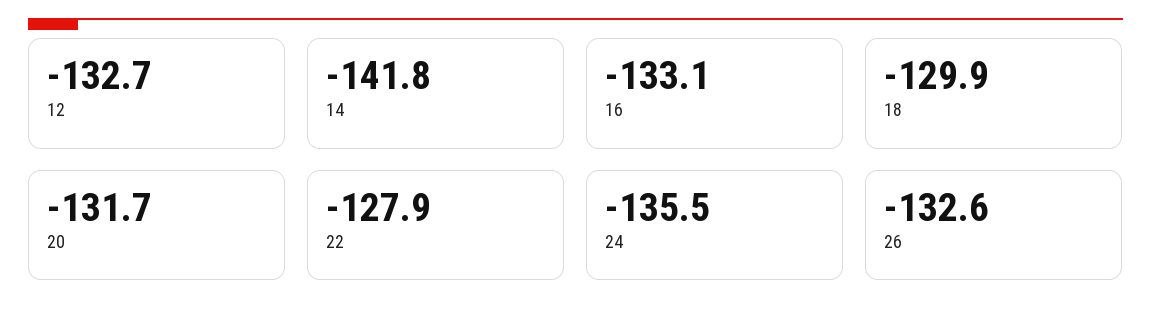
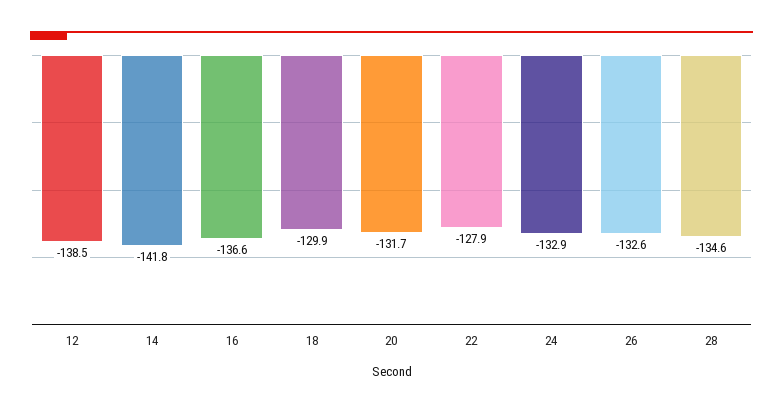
  {
-   "12": -132.7,
+   "12": -138.5,
    "14": -141.8,
-   "16": -133.1,
+   "16": -136.6,
    "18": -129.9,
    "20": -131.7,
    "22": -127.9,
-   "24": -135.5,
+   "24": -132.9,
-   "26": -132.6
+   "26": -132.6,
+   "28": -134.6
  }

